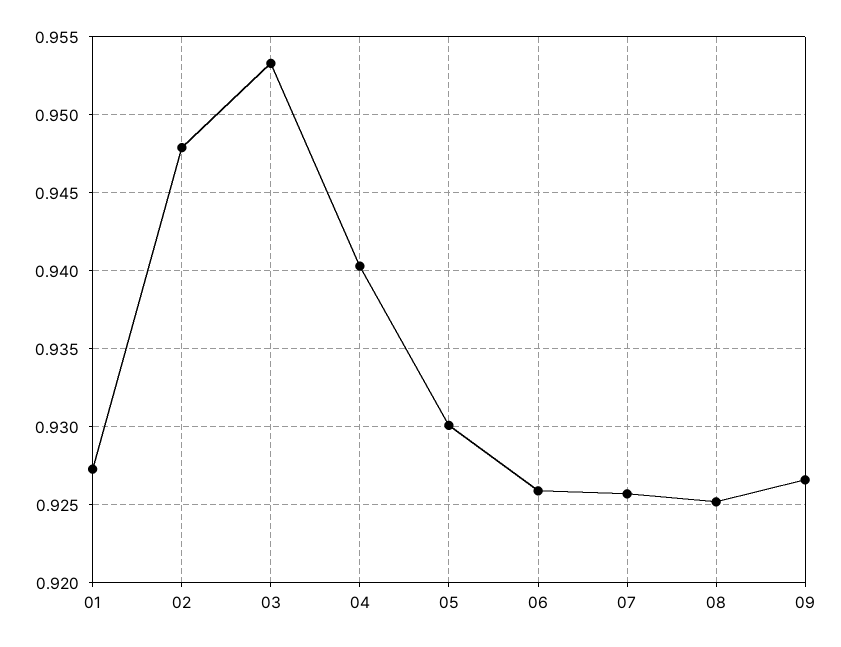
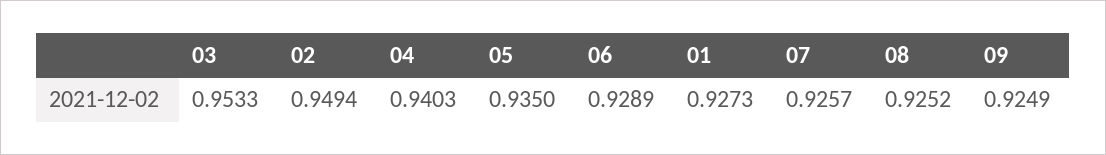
  {
    "01": 0.9273,
-   "02": 0.948,
+   "02": 0.9494,
    "03": 0.9533,
    "04": 0.9403,
-   "05": 0.93,
+   "05": 0.935,
-   "06": 0.926,
+   "06": 0.9289,
    "07": 0.9257,
    "08": 0.9252,
-   "09": 0.9265
+   "09": 0.9249
  }

